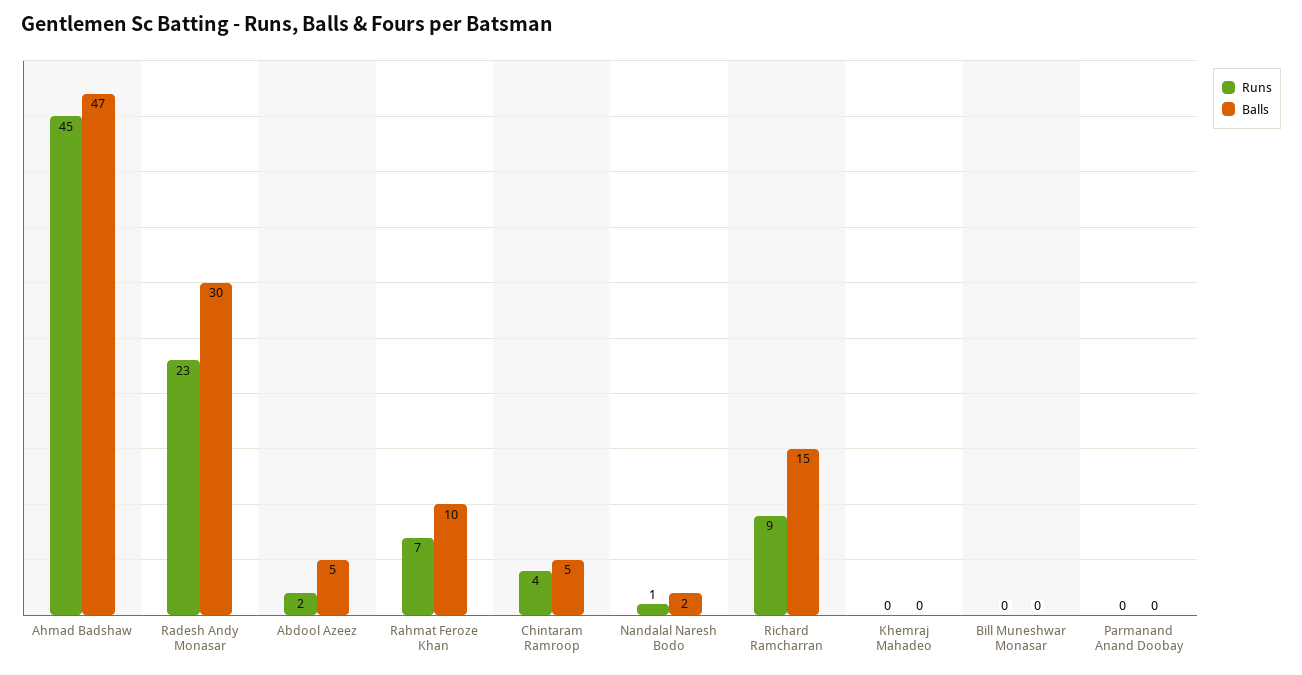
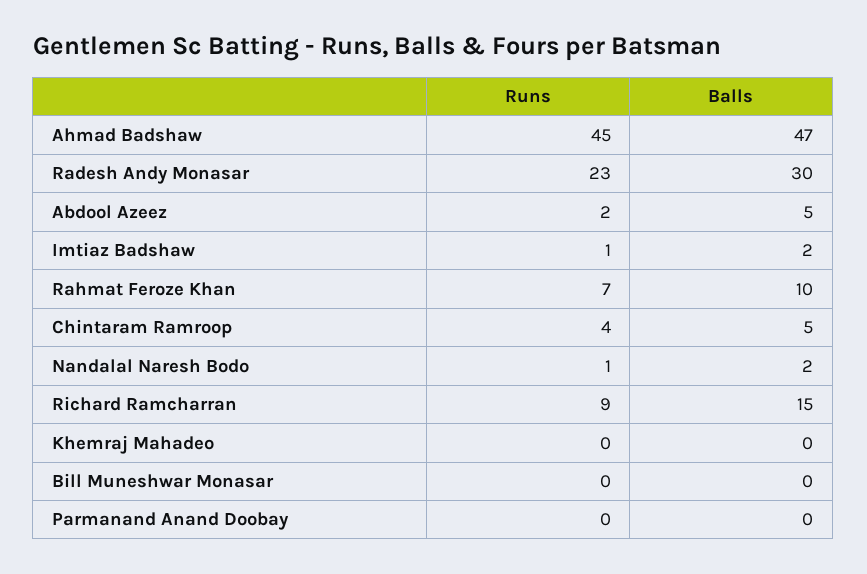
  {
    "Runs": {
      "Ahmad Badshaw": 45,
      "Radesh Andy Monasar": 23,
      "Abdool Azeez": 2,
      "Rahmat Feroze Khan": 7,
      "Chintaram Ramroop": 4,
      "Nandalal Naresh Bodo": 1,
      "Richard Ramcharran": 9,
      "Khemraj Mahadeo": 0,
      "Bill Muneshwar Monasar": 0,
-     "Parmanand Anand Doobay": 0
+     "Parmanand Anand Doobay": 0,
+     "Imtiaz Badshaw": 1
    },
    "Balls": {
      "Ahmad Badshaw": 47,
      "Radesh Andy Monasar": 30,
      "Abdool Azeez": 5,
      "Rahmat Feroze Khan": 10,
      "Chintaram Ramroop": 5,
      "Nandalal Naresh Bodo": 2,
      "Richard Ramcharran": 15,
      "Khemraj Mahadeo": 0,
      "Bill Muneshwar Monasar": 0,
-     "Parmanand Anand Doobay": 0
+     "Parmanand Anand Doobay": 0,
+     "Imtiaz Badshaw": 2
    }
  }

